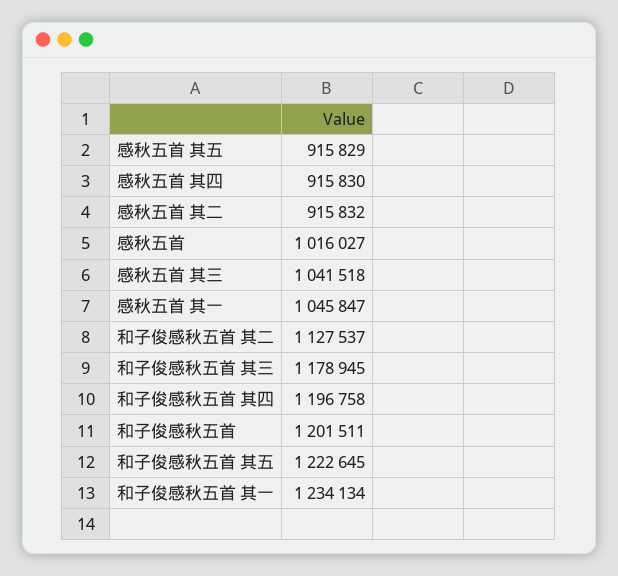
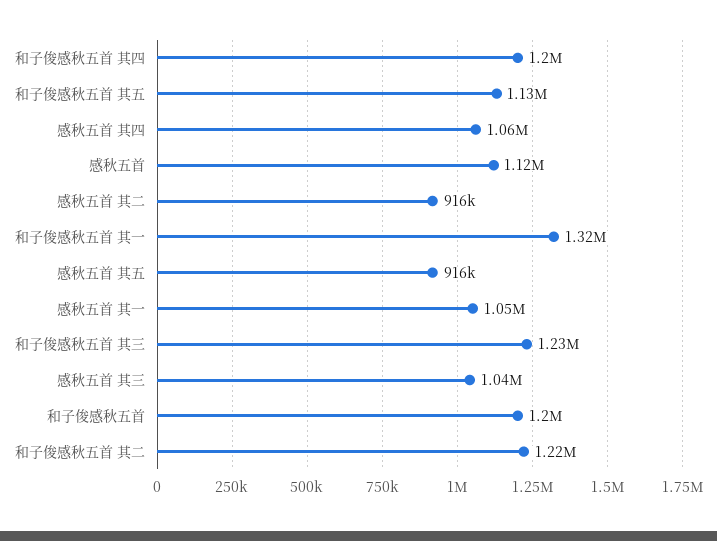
  {
    "感秋五首 其五": 915829,
-   "感秋五首 其四": 915830,
+   "感秋五首 其四": 1060000,
    "感秋五首 其二": 915832,
-   "感秋五首": 1016027,
+   "感秋五首": 1120000,
    "感秋五首 其三": 1041518,
    "感秋五首 其一": 1045847,
-   "和子俊感秋五首 其二": 1127537,
+   "和子俊感秋五首 其二": 1220000,
-   "和子俊感秋五首 其三": 1178945,
+   "和子俊感秋五首 其三": 1230000,
    "和子俊感秋五首 其四": 1196758,
    "和子俊感秋五首": 1201511,
-   "和子俊感秋五首 其五": 1222645,
+   "和子俊感秋五首 其五": 1130000,
-   "和子俊感秋五首 其一": 1234134
+   "和子俊感秋五首 其一": 1320000
  }

